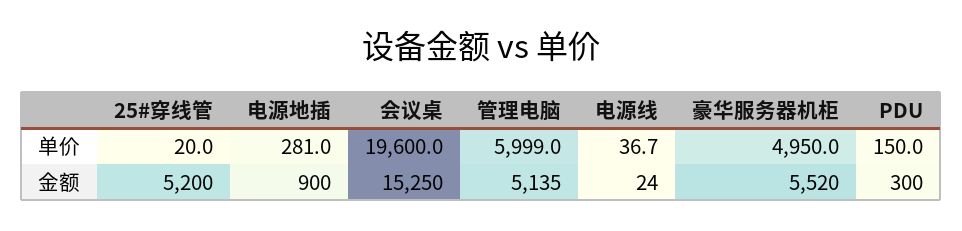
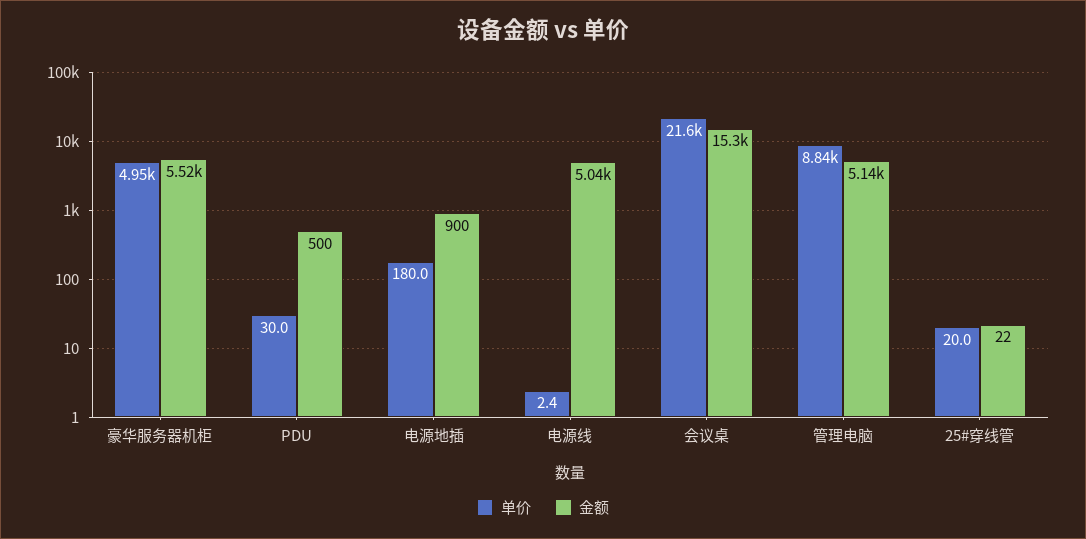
  {
    "单价": {
      "25#穿线管": 20,
-     "电源地插": 281,
+     "电源地插": 180,
-     "会议桌": 19600,
+     "会议桌": 21600,
-     "管理电脑": 5999,
+     "管理电脑": 8840,
-     "电源线": 36.7,
+     "电源线": 2.4,
      "豪华服务器机柜": 4950,
-     "PDU": 150
+     "PDU": 30
    },
    "金额": {
-     "25#穿线管": 5200,
+     "25#穿线管": 22,
      "电源地插": 900,
      "会议桌": 15250,
      "管理电脑": 5135,
-     "电源线": 24,
+     "电源线": 5040,
      "豪华服务器机柜": 5520,
-     "PDU": 300
+     "PDU": 500
    }
  }

